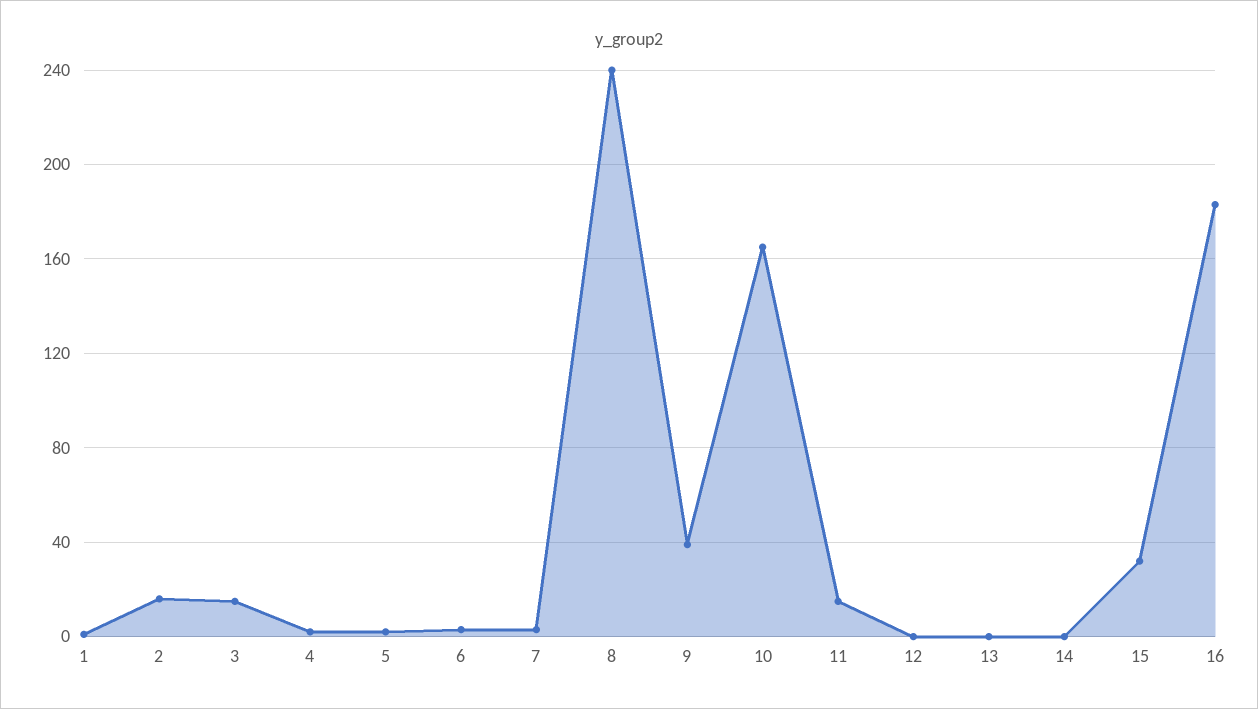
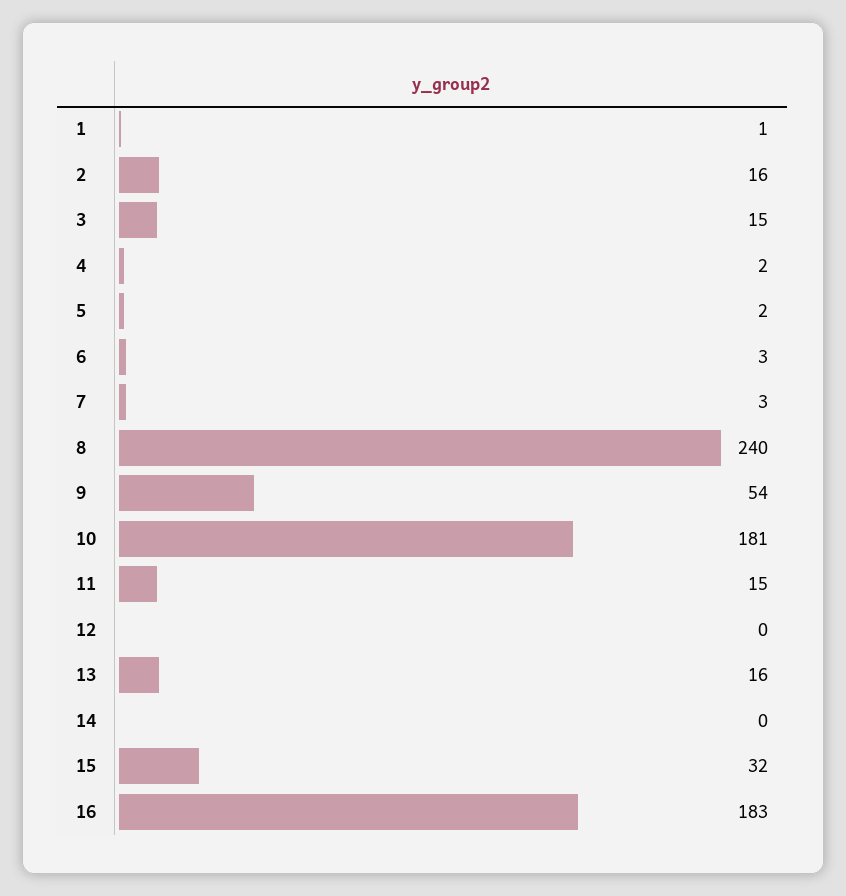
  {
    "1": 1,
    "2": 16,
    "3": 15,
    "4": 2,
    "5": 2,
    "6": 3,
    "7": 3,
    "8": 240,
-   "9": 40,
+   "9": 54,
-   "10": 165,
+   "10": 181,
    "11": 15,
    "12": 0,
-   "13": 0,
+   "13": 16,
    "14": 0,
    "15": 32,
    "16": 183
  }

